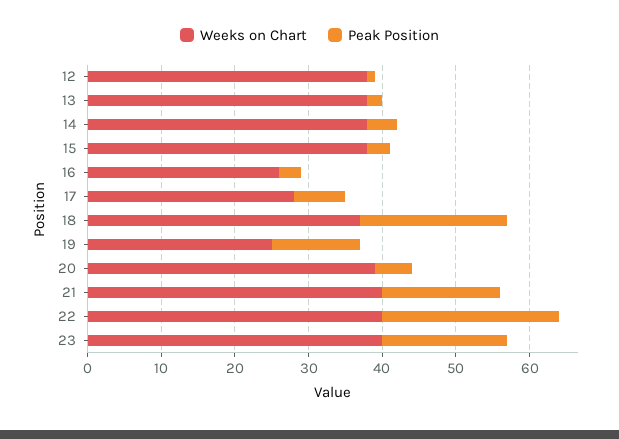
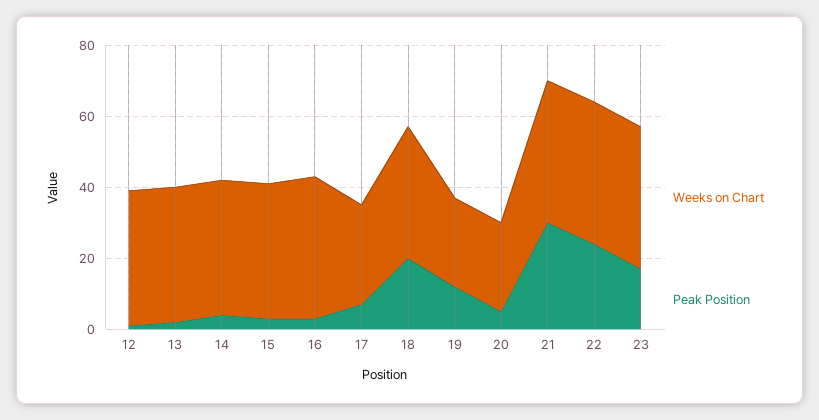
  {
    "Weeks on Chart": {
      "12": 40,
      "13": 40,
      "14": 40,
      "15": 40,
-     "16": 25,
+     "16": 40,
      "17": 30,
      "18": 35,
      "19": 25,
-     "20": 40,
+     "20": 25,
      "21": 40,
      "22": 40,
      "23": 40
    },
    "Peak Position": {
      "12": 0,
      "13": 0,
      "14": 5,
      "15": 5,
      "16": 5,
      "17": 5,
      "18": 20,
      "19": 10,
      "20": 5,
-     "21": 15,
+     "21": 30,
      "22": 25,
      "23": 15
    }
  }

